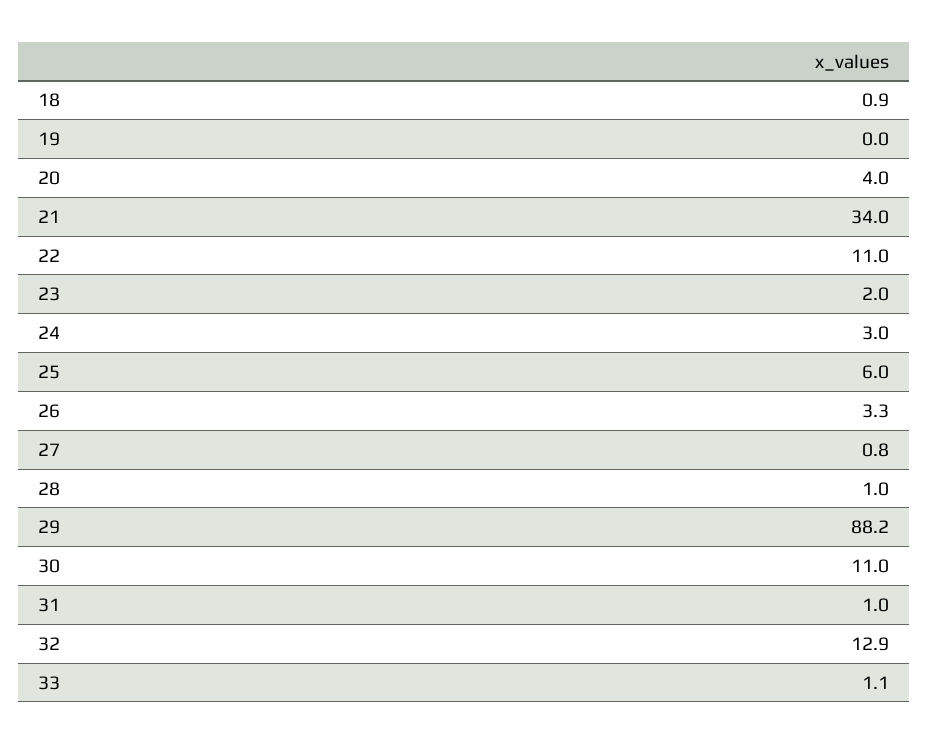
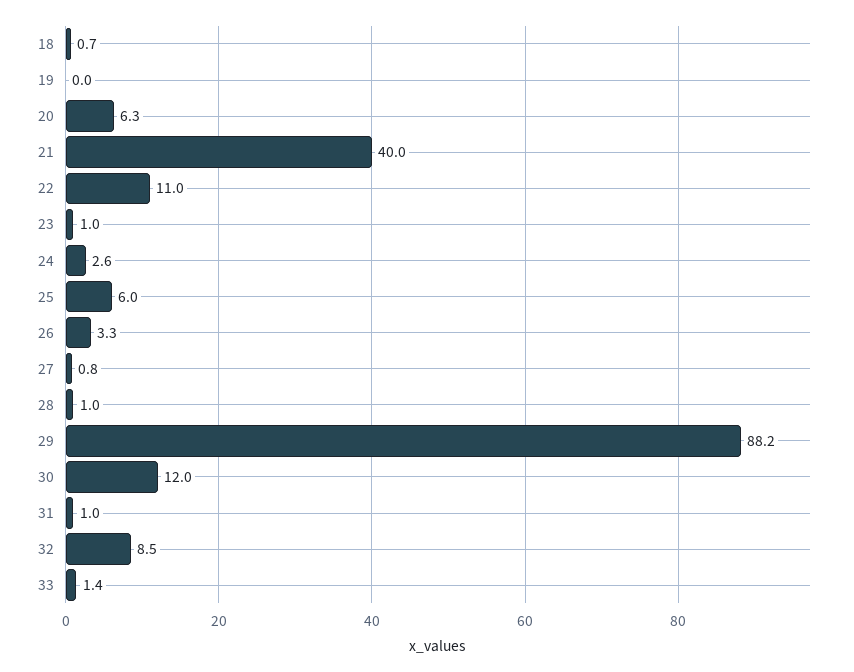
  {
-   "18": 0.9,
+   "18": 0.7,
    "19": 0,
-   "20": 4,
+   "20": 6.3,
-   "21": 34,
+   "21": 40,
    "22": 11,
-   "23": 2,
+   "23": 1,
-   "24": 3,
+   "24": 2.6,
    "25": 6,
    "26": 3.3,
    "27": 0.8,
    "28": 1,
    "29": 88.2,
-   "30": 11,
+   "30": 12,
    "31": 1,
-   "32": 12.9,
+   "32": 8.5,
-   "33": 1.1
+   "33": 1.4
  }

